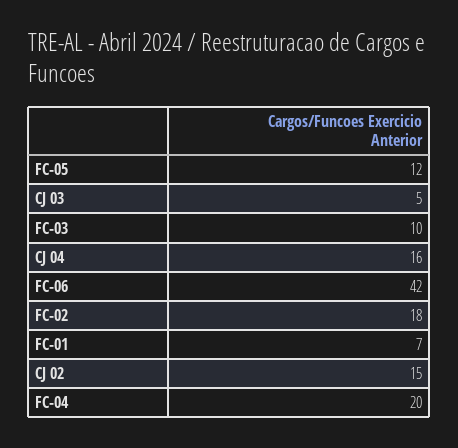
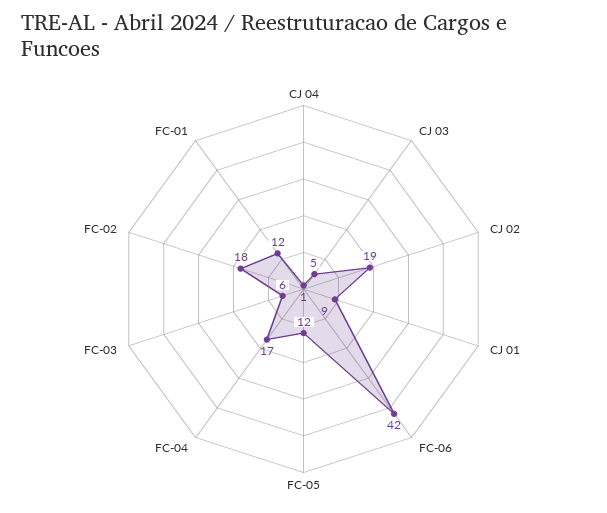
  {
    "FC-05": 12,
    "CJ 03": 5,
-   "FC-03": 10,
+   "FC-03": 6,
-   "CJ 04": 16,
+   "CJ 04": 1,
    "FC-06": 42,
    "FC-02": 18,
-   "FC-01": 7,
+   "FC-01": 12,
-   "CJ 02": 15,
+   "CJ 02": 19,
-   "FC-04": 20
+   "FC-04": 17,
+   "CJ 01": 9
  }

